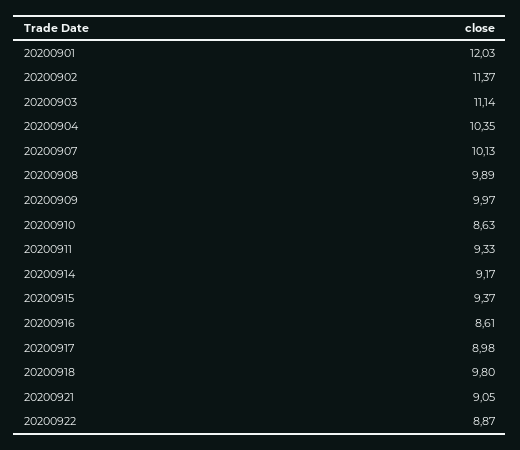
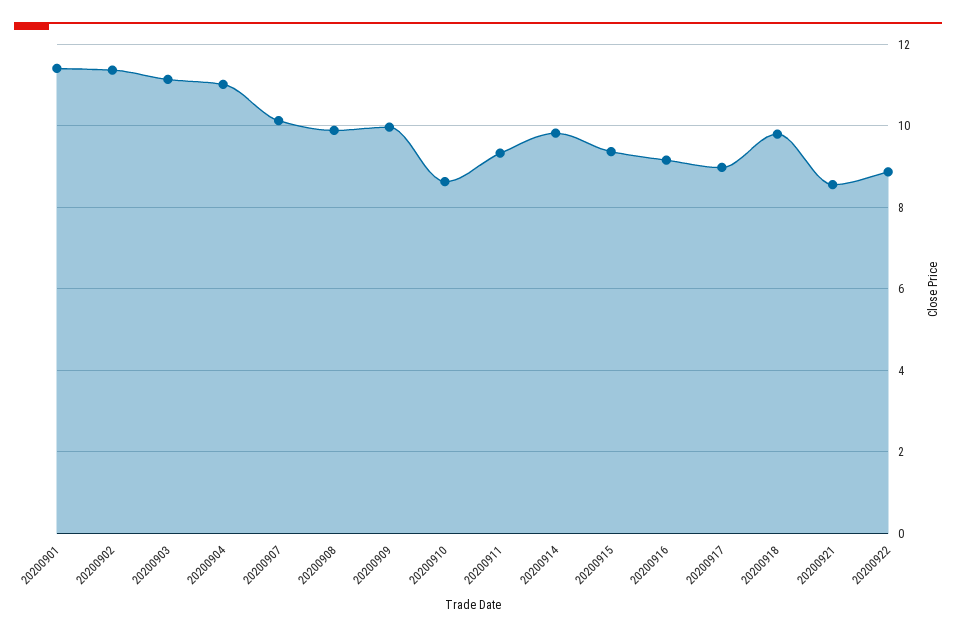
  {
-   "20200901": 12.03,
+   "20200901": 11.4,
    "20200902": 11.37,
    "20200903": 11.14,
-   "20200904": 10.35,
+   "20200904": 11,
    "20200907": 10.13,
    "20200908": 9.89,
    "20200909": 9.97,
    "20200910": 8.63,
    "20200911": 9.33,
-   "20200914": 9.17,
+   "20200914": 9.8,
    "20200915": 9.37,
-   "20200916": 8.61,
+   "20200916": 9.2,
    "20200917": 8.98,
    "20200918": 9.8,
-   "20200921": 9.05,
+   "20200921": 8.6,
    "20200922": 8.87
  }

